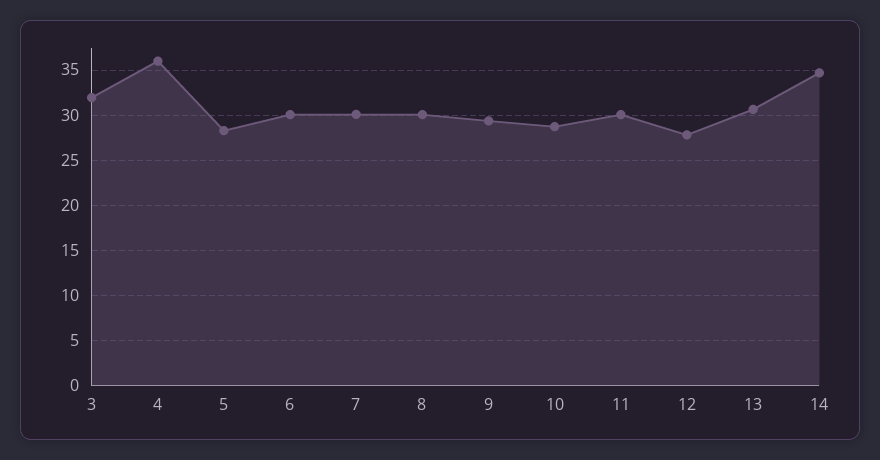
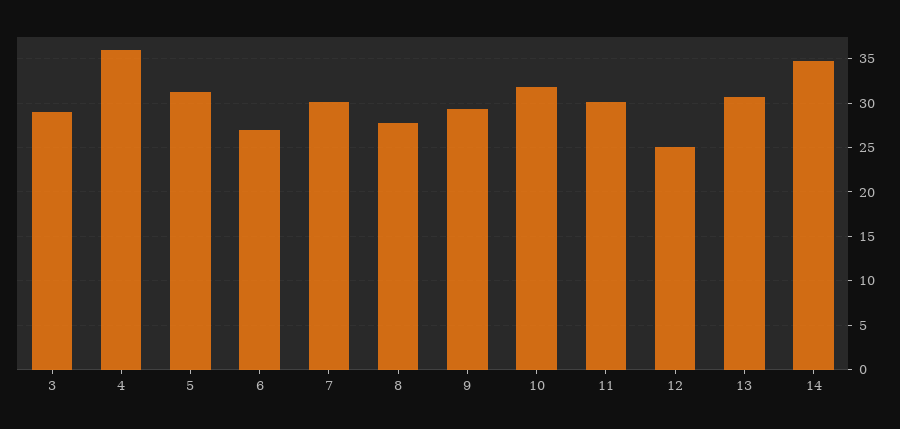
  {
-   "3": 32,
+   "3": 29,
    "4": 36,
-   "5": 28,
+   "5": 31,
-   "6": 30,
+   "6": 27,
    "7": 30,
-   "8": 30,
+   "8": 28,
    "9": 29,
-   "10": 29,
+   "10": 32,
    "11": 30,
-   "12": 28,
+   "12": 25,
    "13": 31,
    "14": 35
  }

